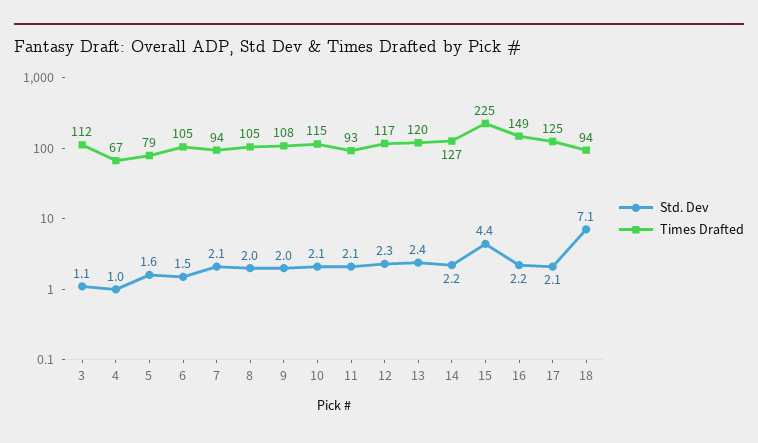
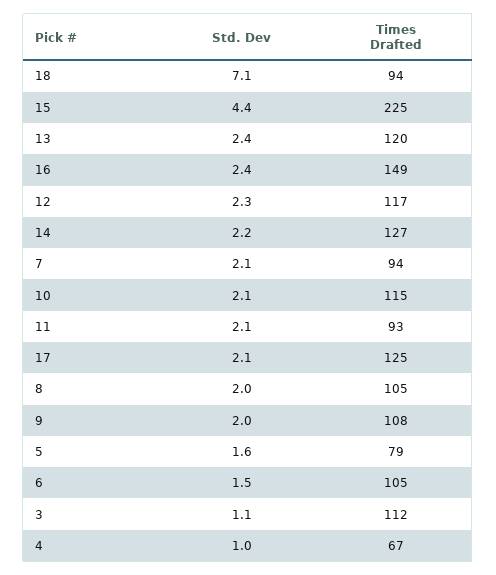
  {
    "Std. Dev": {
      "3": 1.1,
      "4": 1,
      "5": 1.6,
      "6": 1.5,
      "7": 2.1,
      "8": 2,
      "9": 2,
      "10": 2.1,
      "11": 2.1,
      "12": 2.3,
      "13": 2.4,
      "14": 2.2,
      "15": 4.4,
-     "16": 2.2,
+     "16": 2.4,
      "17": 2.1,
      "18": 7.1
    },
    "Times Drafted": {
      "3": 112,
      "4": 67,
      "5": 79,
      "6": 105,
      "7": 94,
      "8": 105,
      "9": 108,
      "10": 115,
      "11": 93,
      "12": 117,
      "13": 120,
      "14": 127,
      "15": 225,
      "16": 149,
      "17": 125,
      "18": 94
    }
  }

